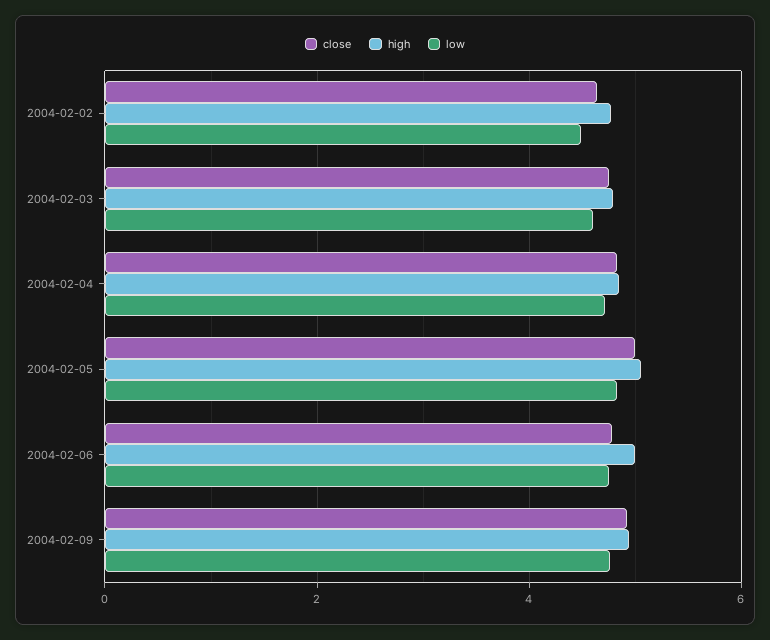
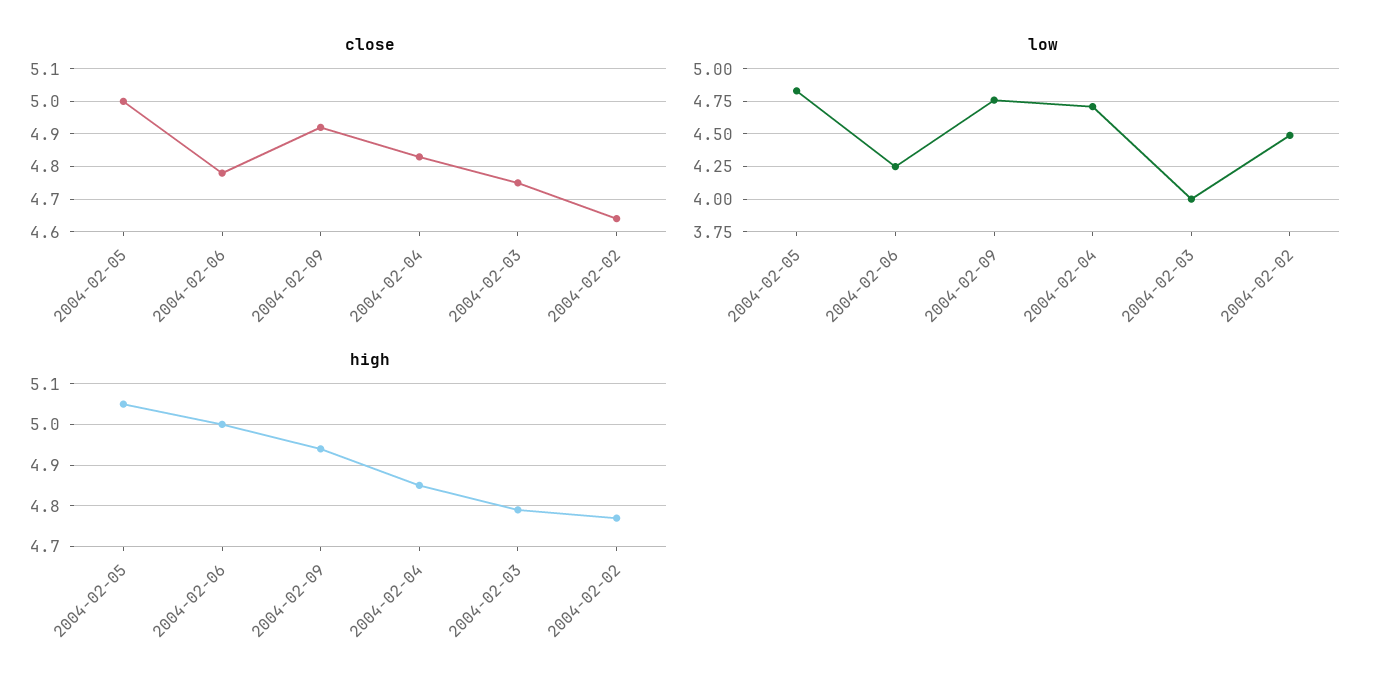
  {
    "close": {
      "2004-02-02": 4.65,
      "2004-02-03": 4.75,
      "2004-02-04": 4.85,
      "2004-02-05": 5,
      "2004-02-06": 4.8,
      "2004-02-09": 4.9
    },
    "high": {
      "2004-02-02": 4.75,
      "2004-02-03": 4.8,
      "2004-02-04": 4.85,
      "2004-02-05": 5.05,
      "2004-02-06": 5,
      "2004-02-09": 4.95
    },
    "low": {
      "2004-02-02": 4.5,
-     "2004-02-03": 4.6,
+     "2004-02-03": 4,
      "2004-02-04": 4.7,
      "2004-02-05": 4.85,
-     "2004-02-06": 4.8,
+     "2004-02-06": 4.25,
      "2004-02-09": 4.75
    }
  }

